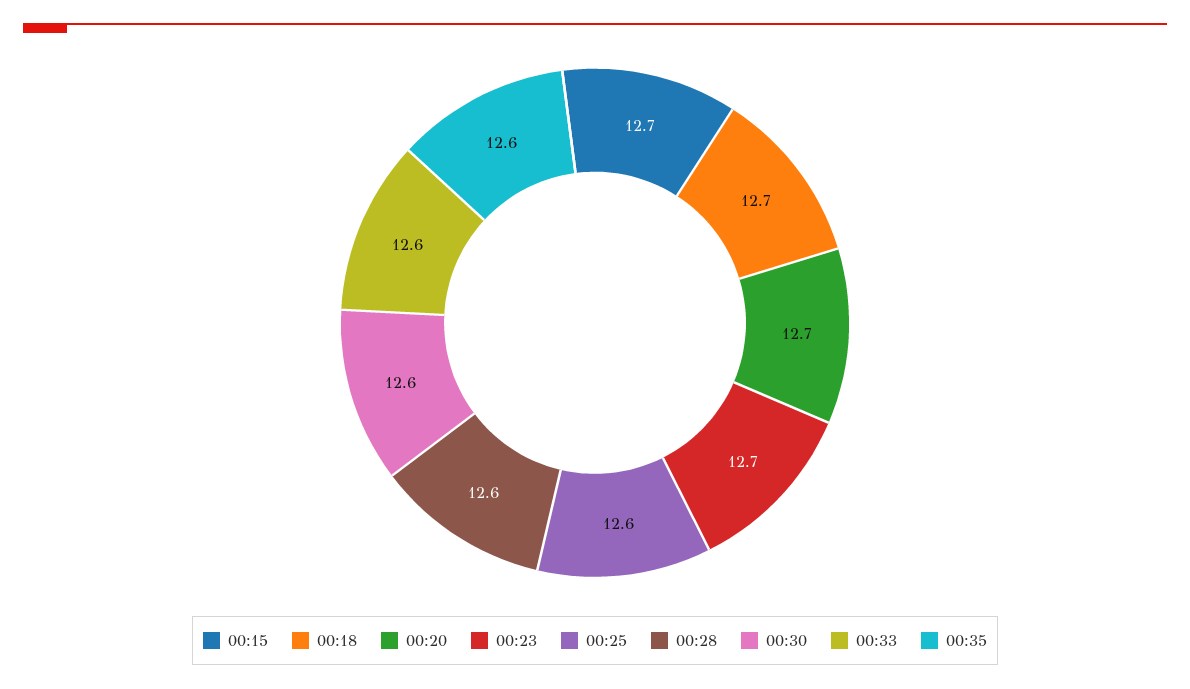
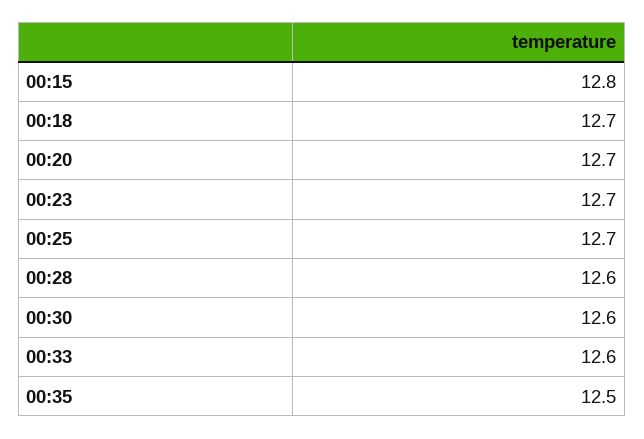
  {
-   "00:15": 12.7,
+   "00:15": 12.8,
    "00:18": 12.7,
    "00:20": 12.7,
    "00:23": 12.7,
-   "00:25": 12.6,
+   "00:25": 12.7,
    "00:28": 12.6,
    "00:30": 12.6,
    "00:33": 12.6,
-   "00:35": 12.6
+   "00:35": 12.5
  }

